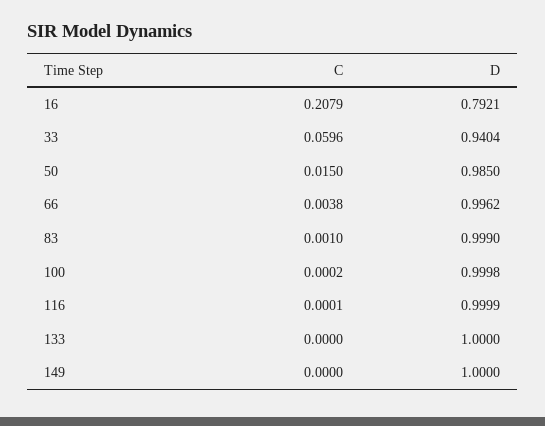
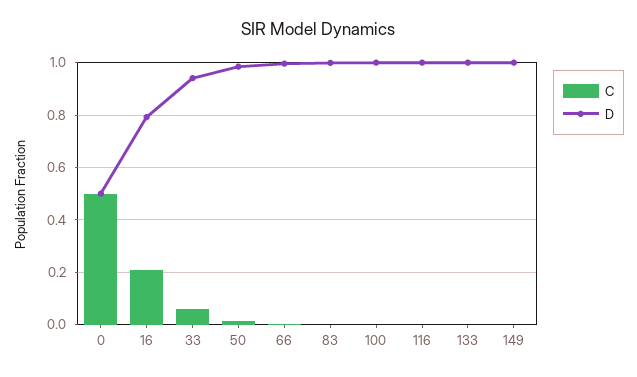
  {
    "C": {
      "16": 0.2079,
      "33": 0.0596,
      "50": 0.015,
      "66": 0.0038,
      "83": 0.001,
      "100": 0.0002,
      "116": 0.0001,
      "133": 0,
-     "149": 0
+     "149": 0,
+     "0": 0.5
    },
    "D": {
      "16": 0.7921,
      "33": 0.9404,
      "50": 0.985,
      "66": 0.9962,
      "83": 0.999,
      "100": 0.9998,
      "116": 0.9999,
      "133": 1,
-     "149": 1
+     "149": 1,
+     "0": 0.5
    }
  }

